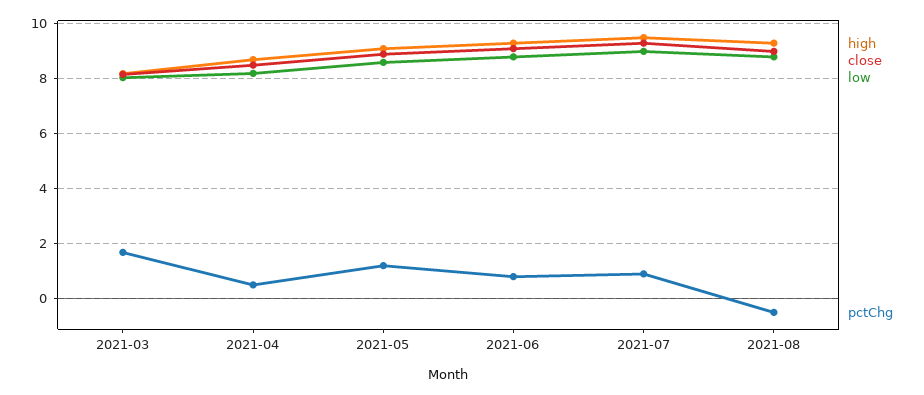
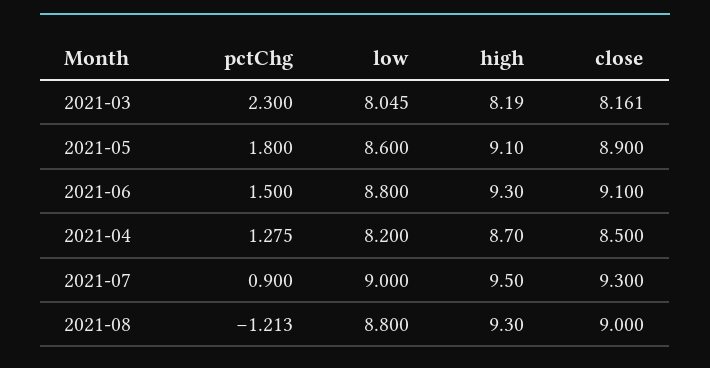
  {
    "high": {
      "2021-03": 8.19,
      "2021-04": 8.7,
      "2021-05": 9.1,
      "2021-06": 9.3,
      "2021-07": 9.5,
      "2021-08": 9.3
    },
    "close": {
      "2021-03": 8.161,
      "2021-04": 8.5,
      "2021-05": 8.9,
      "2021-06": 9.1,
      "2021-07": 9.3,
      "2021-08": 9
    },
    "low": {
      "2021-03": 8.045,
      "2021-04": 8.2,
      "2021-05": 8.6,
      "2021-06": 8.8,
      "2021-07": 9,
      "2021-08": 8.8
    },
    "pctChg": {
-     "2021-03": 1.75,
+     "2021-03": 2.3,
-     "2021-04": 0.5,
+     "2021-04": 1.275,
-     "2021-05": 1.25,
+     "2021-05": 1.8,
-     "2021-06": 0.75,
+     "2021-06": 1.5,
      "2021-07": 0.9,
-     "2021-08": -0.5
+     "2021-08": -1.213
    }
  }

